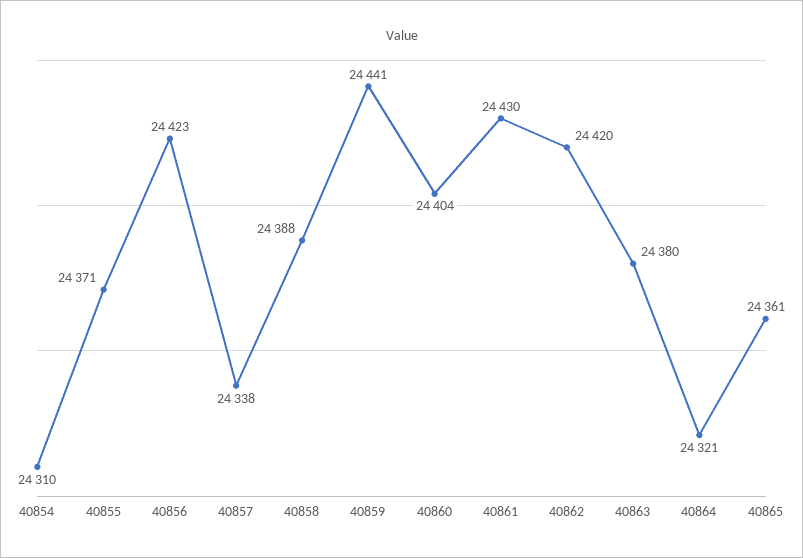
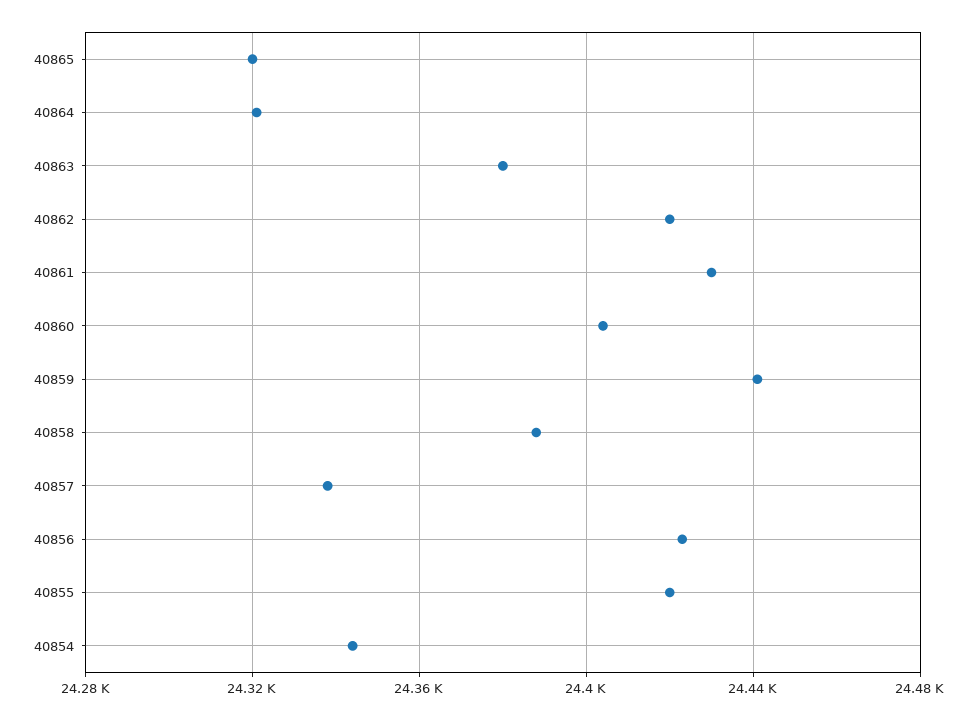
  {
-   "40854": 24310,
+   "40854": 24345,
-   "40855": 24371,
+   "40855": 24420,
    "40856": 24423,
    "40857": 24338,
    "40858": 24388,
    "40859": 24441,
    "40860": 24404,
    "40861": 24430,
    "40862": 24420,
    "40863": 24380,
    "40864": 24321,
-   "40865": 24361
+   "40865": 24320
  }

